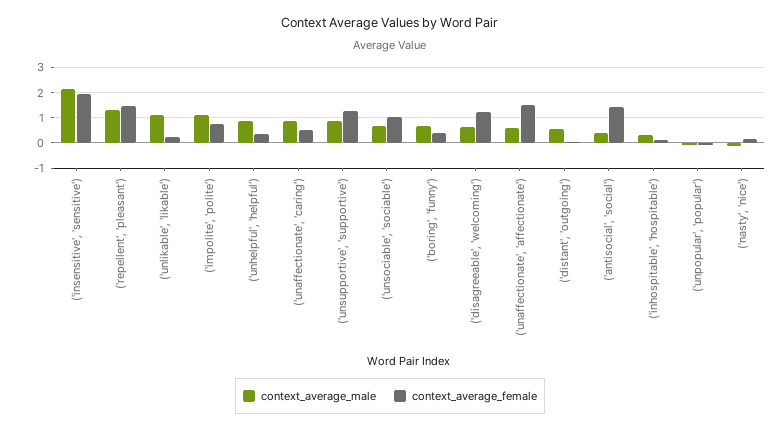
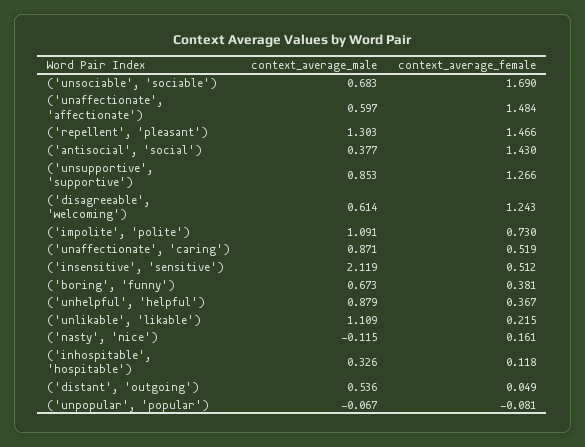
  {
    "context_average_male": {
      "('insensitive', 'sensitive')": 2.119,
      "('repellent', 'pleasant')": 1.303,
      "('unlikable', 'likable')": 1.109,
      "('impolite', 'polite')": 1.091,
      "('unhelpful', 'helpful')": 0.879,
      "('unaffectionate', 'caring')": 0.871,
      "('unsupportive', 'supportive')": 0.853,
      "('unsociable', 'sociable')": 0.683,
      "('boring', 'funny')": 0.673,
      "('disagreeable', 'welcoming')": 0.614,
      "('unaffectionate', 'affectionate')": 0.597,
      "('distant', 'outgoing')": 0.536,
      "('antisocial', 'social')": 0.377,
      "('inhospitable', 'hospitable')": 0.326,
      "('unpopular', 'popular')": -0.067,
      "('nasty', 'nice')": -0.115
    },
    "context_average_female": {
-     "('insensitive', 'sensitive')": 2,
+     "('insensitive', 'sensitive')": 0.512,
      "('repellent', 'pleasant')": 1.466,
      "('unlikable', 'likable')": 0.215,
      "('impolite', 'polite')": 0.73,
      "('unhelpful', 'helpful')": 0.367,
      "('unaffectionate', 'caring')": 0.519,
      "('unsupportive', 'supportive')": 1.266,
-     "('unsociable', 'sociable')": 1,
+     "('unsociable', 'sociable')": 1.69,
      "('boring', 'funny')": 0.381,
      "('disagreeable', 'welcoming')": 1.243,
      "('unaffectionate', 'affectionate')": 1.484,
      "('distant', 'outgoing')": 0.049,
      "('antisocial', 'social')": 1.43,
      "('inhospitable', 'hospitable')": 0.118,
      "('unpopular', 'popular')": -0.081,
      "('nasty', 'nice')": 0.161
    }
  }

